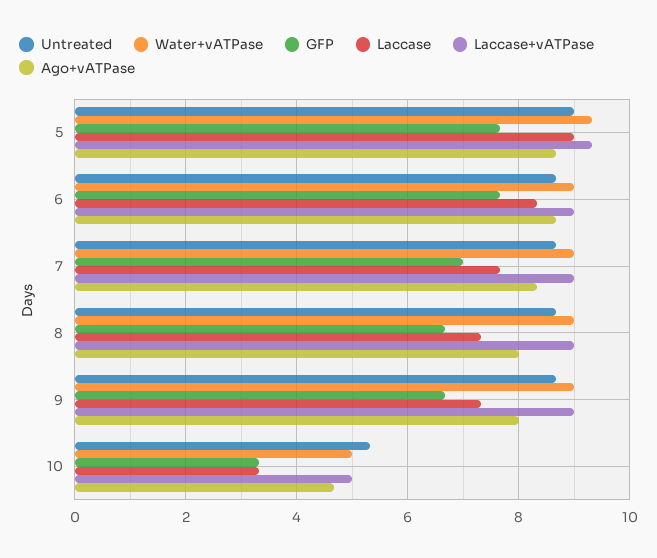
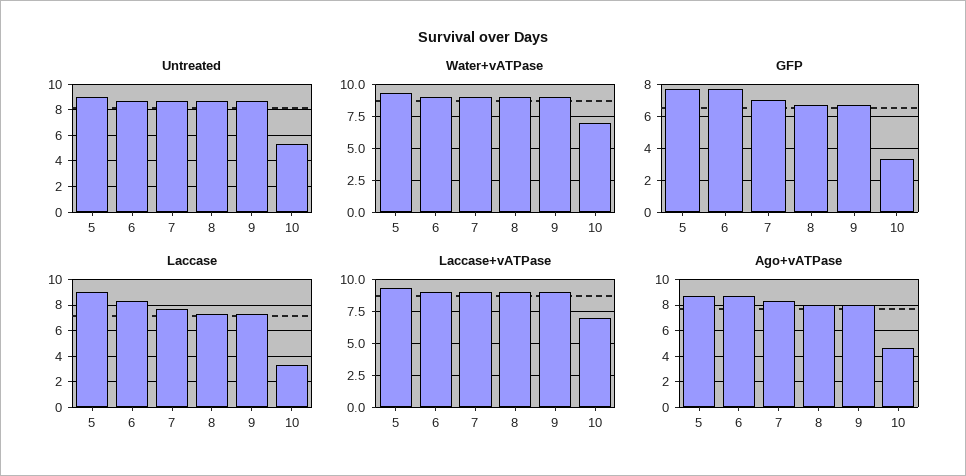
  {
    "Untreated": {
      "5": 9,
      "6": 8.6,
      "7": 8.6,
      "8": 8.6,
      "9": 8.6,
      "10": 5.4
    },
    "Water+vATPase": {
      "5": 9.4,
      "6": 9,
      "7": 9,
      "8": 9,
      "9": 9,
-     "10": 5
+     "10": 7
    },
    "GFP": {
      "5": 7.6,
      "6": 7.6,
      "7": 7,
      "8": 6.6,
      "9": 6.6,
      "10": 3.4
    },
    "Laccase": {
      "5": 9,
      "6": 8.4,
      "7": 7.6,
      "8": 7.4,
      "9": 7.4,
      "10": 3.4
    },
    "Laccase+vATPase": {
      "5": 9.4,
      "6": 9,
      "7": 9,
      "8": 9,
      "9": 9,
-     "10": 5
+     "10": 7
    },
    "Ago+vATPase": {
      "5": 8.6,
      "6": 8.6,
      "7": 8.4,
      "8": 8,
      "9": 8,
      "10": 4.6
    }
  }

